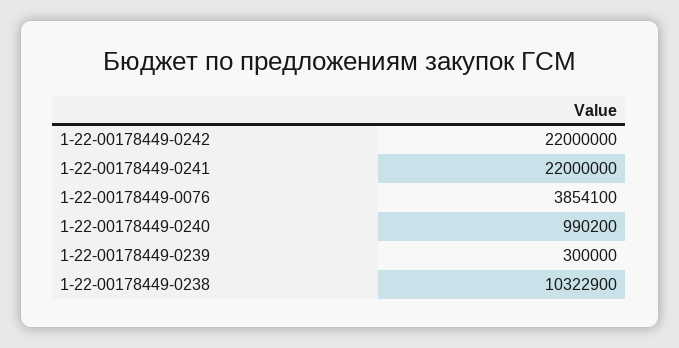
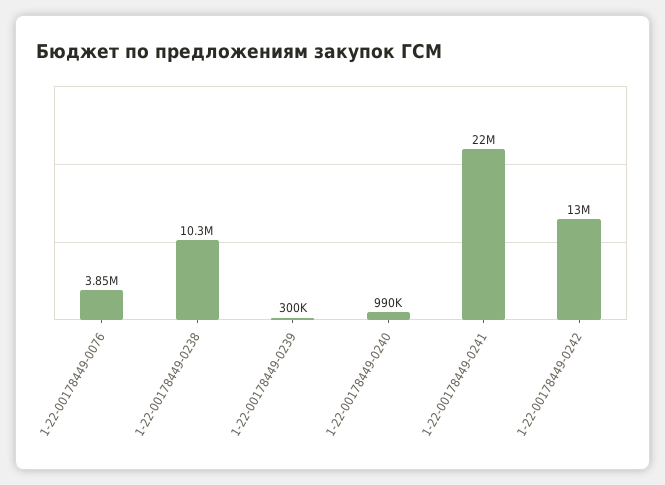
  {
-   "1-22-00178449-0242": 22000000,
+   "1-22-00178449-0242": 13000000,
    "1-22-00178449-0241": 22000000,
    "1-22-00178449-0076": 3854100,
    "1-22-00178449-0240": 990200,
    "1-22-00178449-0239": 300000,
    "1-22-00178449-0238": 10322900
  }

